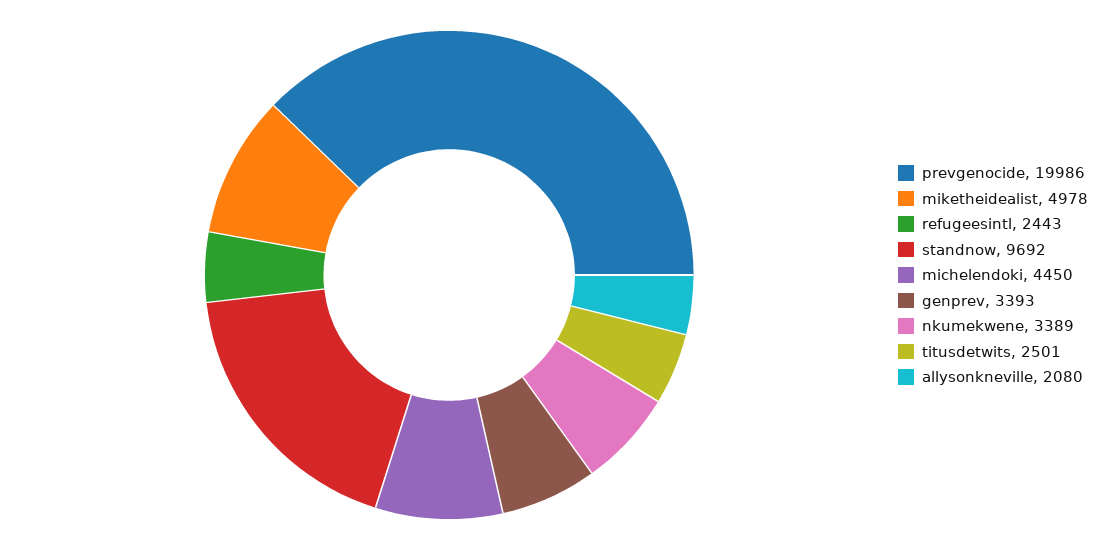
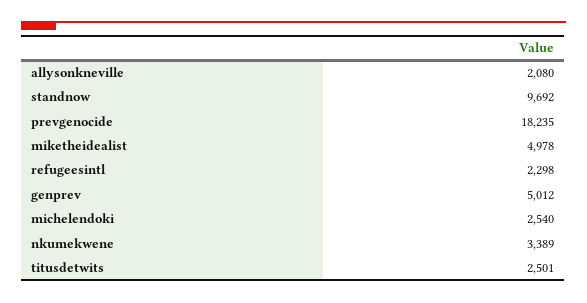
  {
-   "prevgenocide": 19986,
+   "prevgenocide": 18235,
    "miketheidealist": 4978,
-   "refugeesintl": 2443,
+   "refugeesintl": 2298,
    "standnow": 9692,
-   "michelendoki": 4450,
+   "michelendoki": 2540,
-   "genprev": 3393,
+   "genprev": 5012,
    "nkumekwene": 3389,
    "titusdetwits": 2501,
    "allysonkneville": 2080
  }

